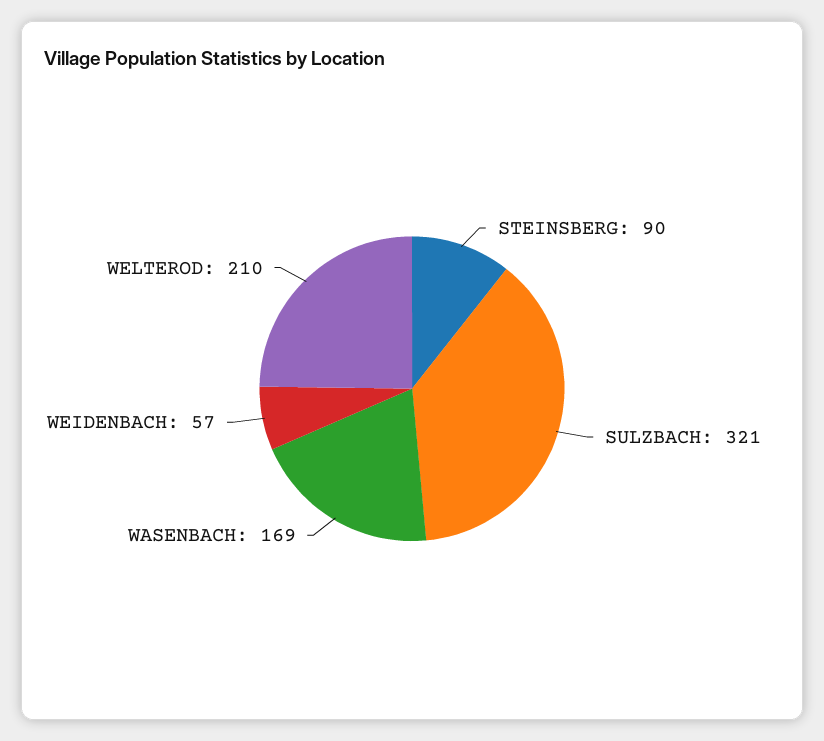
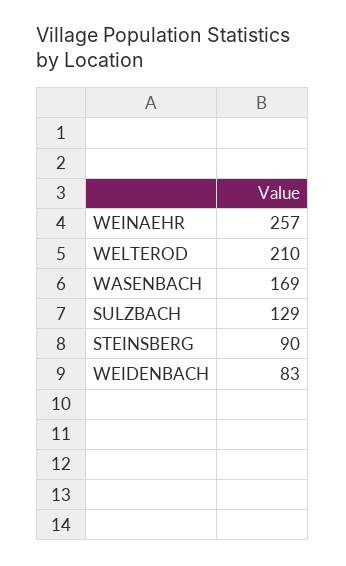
  {
    "STEINSBERG": 90,
-   "SULZBACH": 321,
+   "SULZBACH": 129,
    "WASENBACH": 169,
-   "WEIDENBACH": 57,
+   "WEIDENBACH": 83,
-   "WELTEROD": 210
+   "WELTEROD": 210,
+   "WEINAEHR": 257
  }

